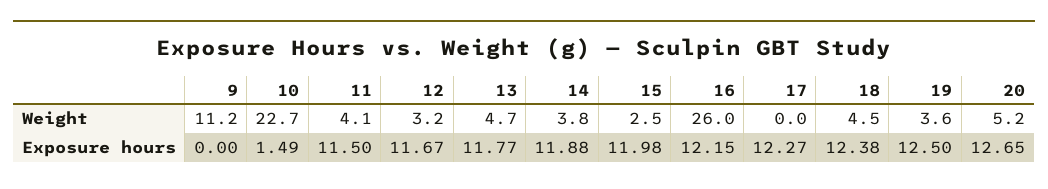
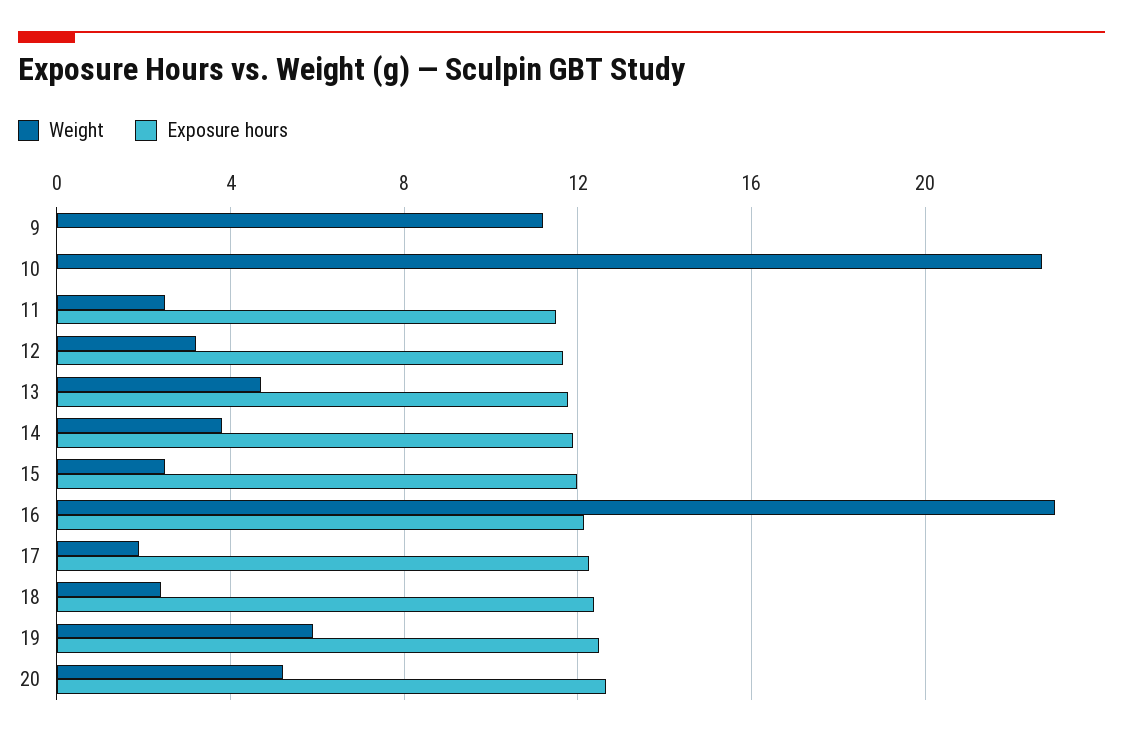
  {
    "Weight": {
      "9": 11.2,
      "10": 22.7,
-     "11": 4.1,
+     "11": 2.5,
      "12": 3.2,
      "13": 4.7,
      "14": 3.8,
      "15": 2.5,
-     "16": 26,
+     "16": 23,
-     "17": 0,
+     "17": 2,
-     "18": 4.5,
+     "18": 2.5,
-     "19": 3.6,
+     "19": 6,
      "20": 5.2
    },
    "Exposure hours": {
      "9": 0,
-     "10": 1.49,
+     "10": 0,
      "11": 11.5,
      "12": 11.67,
      "13": 11.77,
      "14": 11.88,
      "15": 11.98,
      "16": 12.15,
      "17": 12.27,
      "18": 12.38,
      "19": 12.5,
      "20": 12.65
    }
  }

